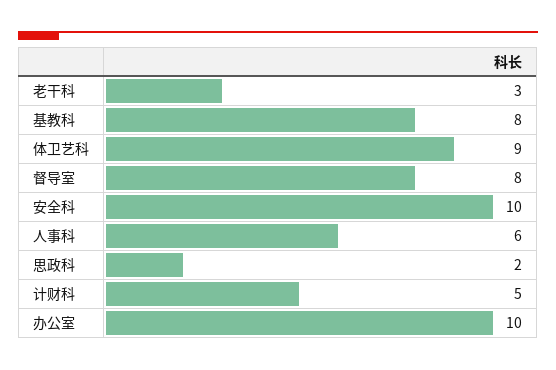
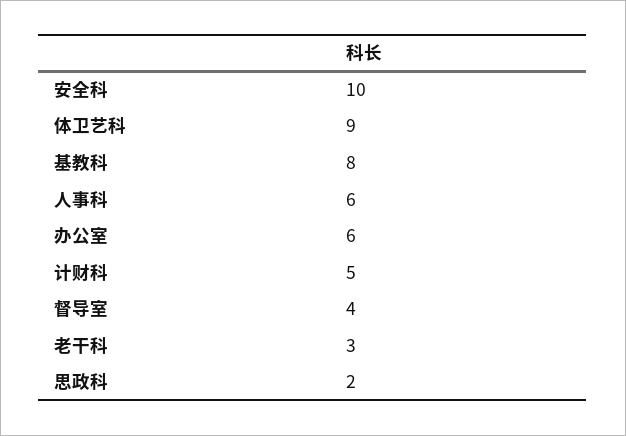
  {
    "老干科": 3,
    "基教科": 8,
    "体卫艺科": 9,
-   "督导室": 8,
+   "督导室": 4,
    "安全科": 10,
    "人事科": 6,
    "思政科": 2,
    "计财科": 5,
-   "办公室": 10
+   "办公室": 6
  }

